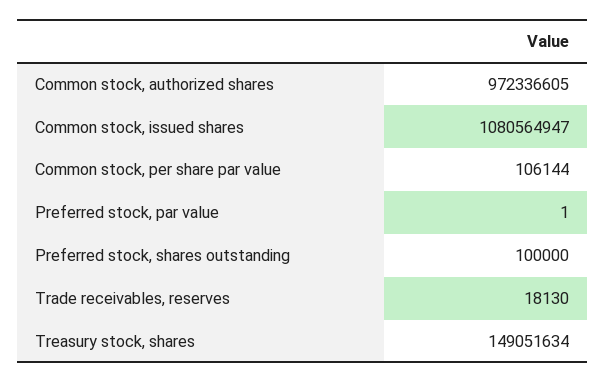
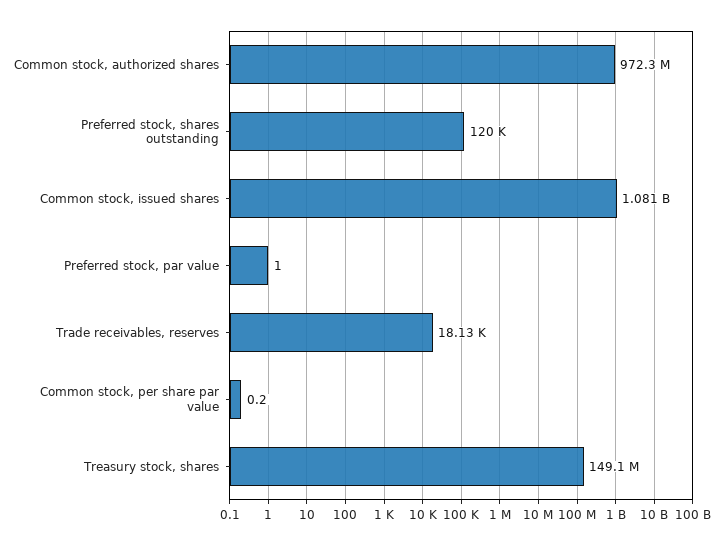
  {
    "Common stock, authorized shares": 972336605,
    "Common stock, issued shares": 1080564947,
-   "Common stock, per share par value": 106144,
+   "Common stock, per share par value": 0.2,
    "Preferred stock, par value": 1,
-   "Preferred stock, shares outstanding": 100000,
+   "Preferred stock, shares outstanding": 120000,
    "Trade receivables, reserves": 18130,
    "Treasury stock, shares": 149051634
  }

